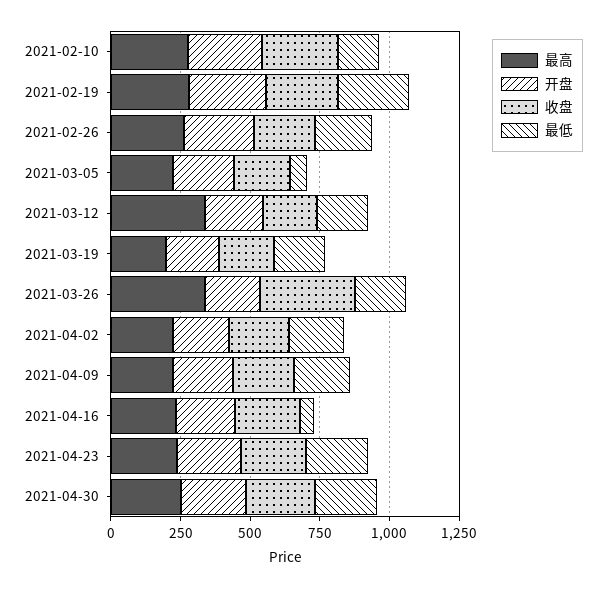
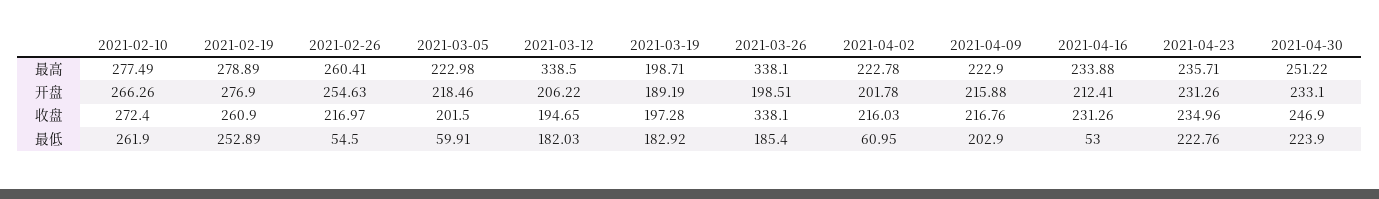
  {
    "最高": {
      "2021-02-10": 277.49,
      "2021-02-19": 278.89,
      "2021-02-26": 260.41,
      "2021-03-05": 222.98,
      "2021-03-12": 338.5,
      "2021-03-19": 198.71,
      "2021-03-26": 338.1,
      "2021-04-02": 222.78,
      "2021-04-09": 222.9,
      "2021-04-16": 233.88,
      "2021-04-23": 235.71,
      "2021-04-30": 251.22
    },
    "开盘": {
      "2021-02-10": 266.26,
      "2021-02-19": 276.9,
      "2021-02-26": 254.63,
      "2021-03-05": 218.46,
      "2021-03-12": 206.22,
      "2021-03-19": 189.19,
      "2021-03-26": 198.51,
      "2021-04-02": 201.78,
      "2021-04-09": 215.88,
      "2021-04-16": 212.41,
      "2021-04-23": 231.26,
      "2021-04-30": 233.1
    },
    "收盘": {
      "2021-02-10": 272.4,
      "2021-02-19": 260.9,
      "2021-02-26": 216.97,
      "2021-03-05": 201.5,
      "2021-03-12": 194.65,
      "2021-03-19": 197.28,
      "2021-03-26": 338.1,
      "2021-04-02": 216.03,
      "2021-04-09": 216.76,
      "2021-04-16": 231.26,
      "2021-04-23": 234.96,
      "2021-04-30": 246.9
    },
    "最低": {
-     "2021-02-10": 150,
+     "2021-02-10": 261.9,
      "2021-02-19": 252.89,
-     "2021-02-26": 200,
+     "2021-02-26": 54.5,
      "2021-03-05": 59.91,
      "2021-03-12": 182.03,
      "2021-03-19": 182.92,
      "2021-03-26": 185.4,
-     "2021-04-02": 200,
+     "2021-04-02": 60.95,
      "2021-04-09": 202.9,
      "2021-04-16": 53,
      "2021-04-23": 222.76,
      "2021-04-30": 223.9
    }
  }

